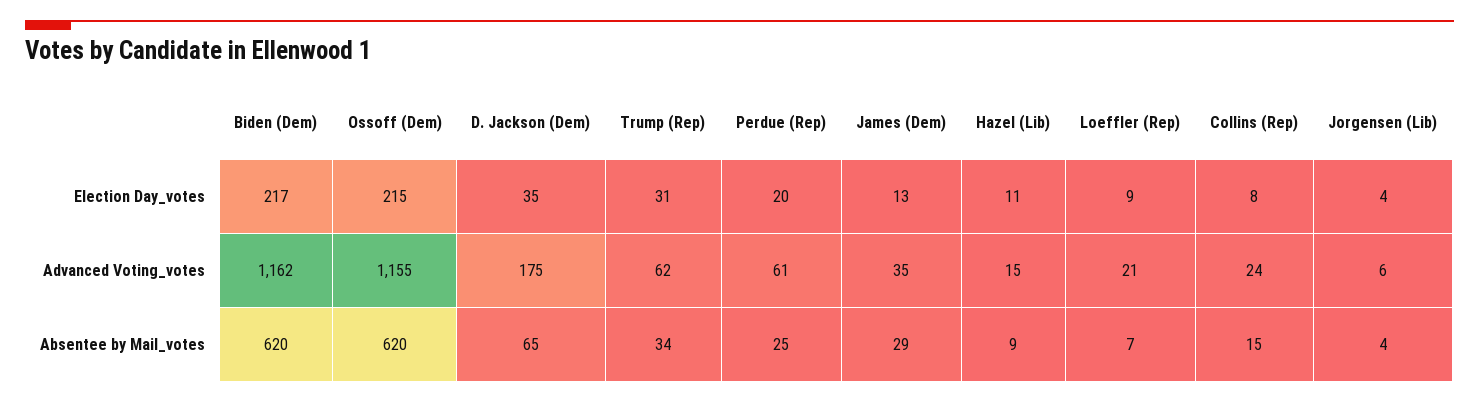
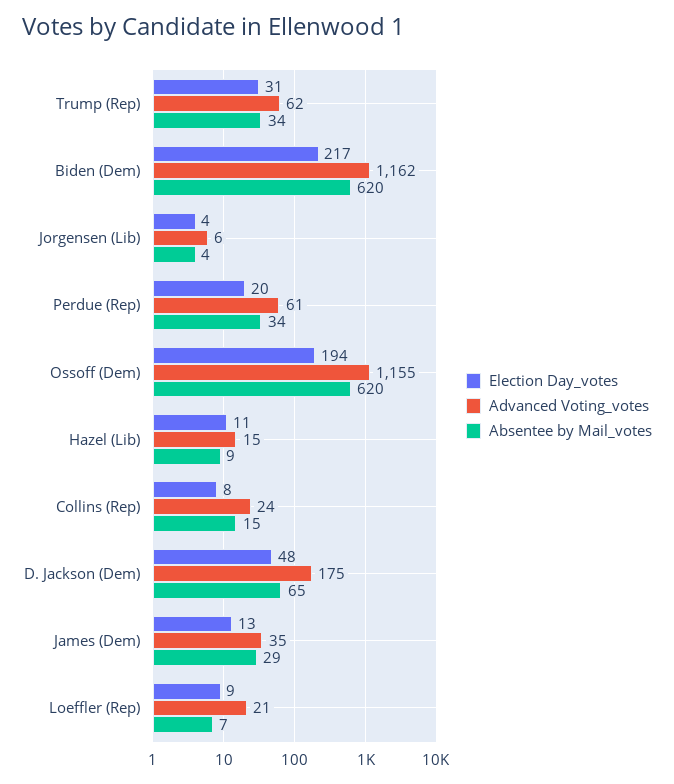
  {
    "Election Day_votes": {
      "Biden (Dem)": 217,
-     "Ossoff (Dem)": 215,
+     "Ossoff (Dem)": 194,
-     "D. Jackson (Dem)": 35,
+     "D. Jackson (Dem)": 48,
      "Trump (Rep)": 31,
      "Perdue (Rep)": 20,
      "James (Dem)": 13,
      "Hazel (Lib)": 11,
      "Loeffler (Rep)": 9,
      "Collins (Rep)": 8,
      "Jorgensen (Lib)": 4
    },
    "Advanced Voting_votes": {
      "Biden (Dem)": 1162,
      "Ossoff (Dem)": 1155,
      "D. Jackson (Dem)": 175,
      "Trump (Rep)": 62,
      "Perdue (Rep)": 61,
      "James (Dem)": 35,
      "Hazel (Lib)": 15,
      "Loeffler (Rep)": 21,
      "Collins (Rep)": 24,
      "Jorgensen (Lib)": 6
    },
    "Absentee by Mail_votes": {
      "Biden (Dem)": 620,
      "Ossoff (Dem)": 620,
      "D. Jackson (Dem)": 65,
      "Trump (Rep)": 34,
-     "Perdue (Rep)": 25,
+     "Perdue (Rep)": 34,
      "James (Dem)": 29,
      "Hazel (Lib)": 9,
      "Loeffler (Rep)": 7,
      "Collins (Rep)": 15,
      "Jorgensen (Lib)": 4
    }
  }

